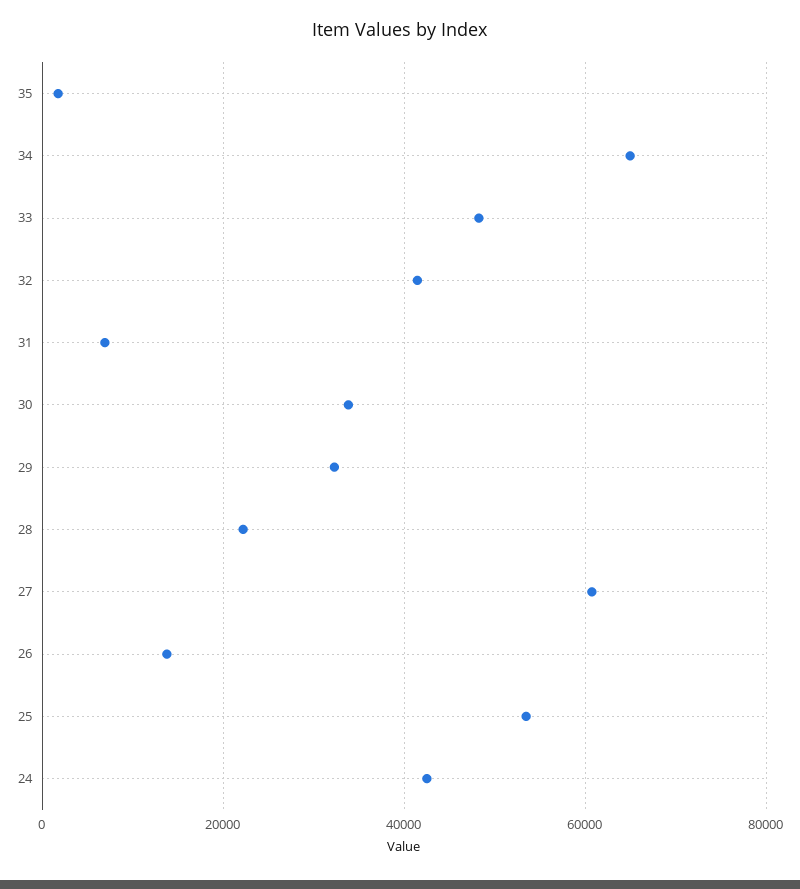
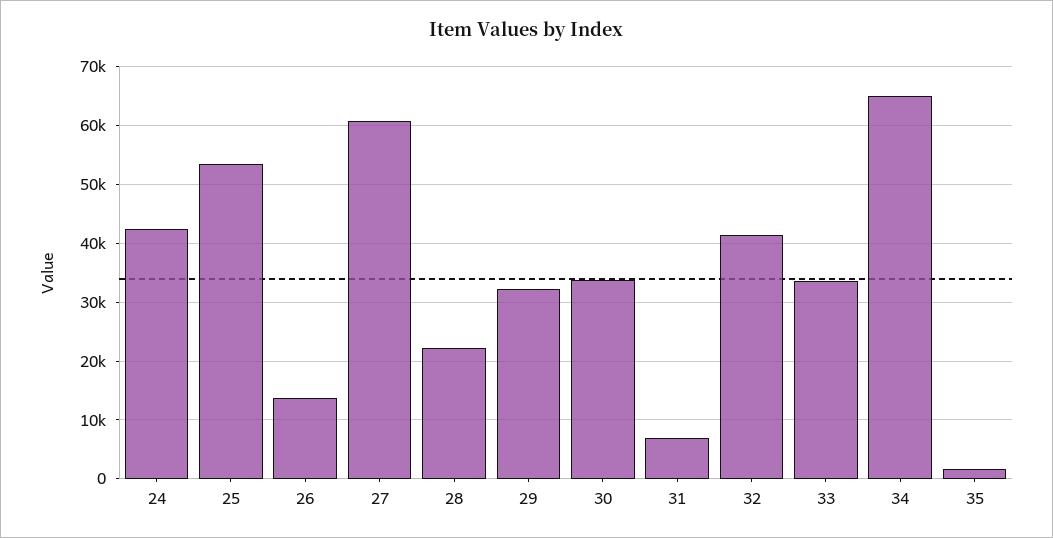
  {
    "35": 2000,
    "34": 64000,
-   "33": 48000,
+   "33": 34000,
    "32": 42000,
    "31": 6000,
    "30": 34000,
    "29": 32000,
    "28": 22000,
    "27": 60000,
    "26": 14000,
    "25": 54000,
    "24": 42000
  }

